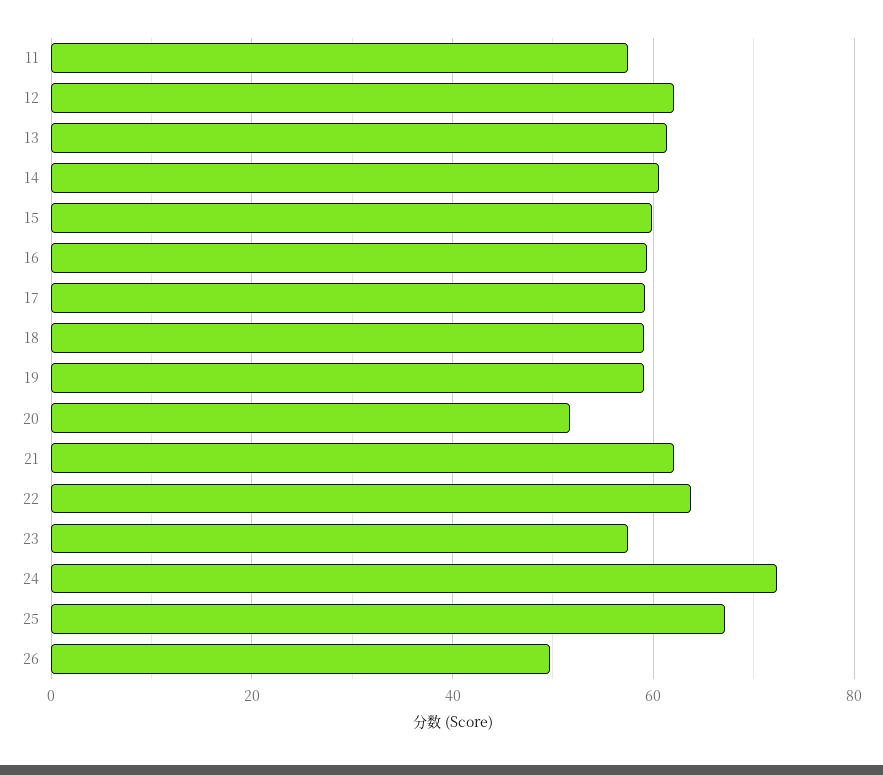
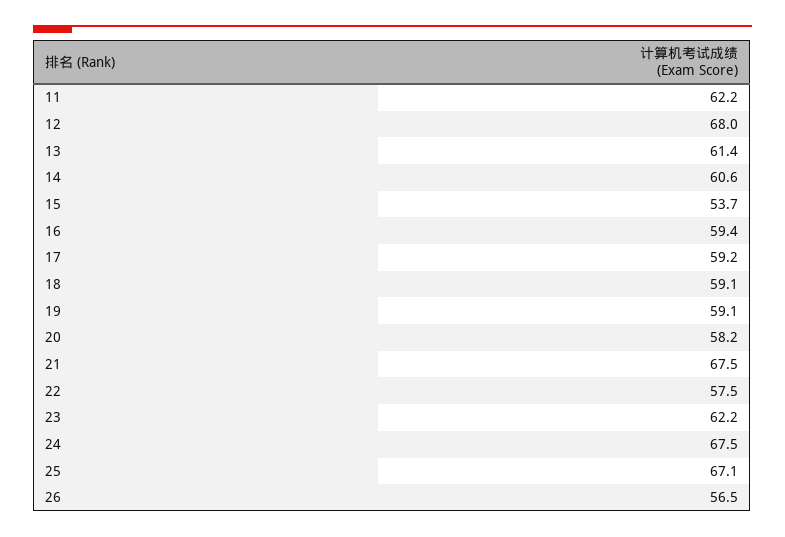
  {
-   "11": 58,
+   "11": 62.2,
-   "12": 62,
+   "12": 68,
    "13": 61.4,
    "14": 60.6,
-   "15": 60,
+   "15": 53.7,
    "16": 59.4,
    "17": 59.2,
    "18": 59.1,
    "19": 59.1,
-   "20": 52,
+   "20": 58.2,
-   "21": 62,
+   "21": 67.5,
-   "22": 64,
+   "22": 57.5,
-   "23": 58,
+   "23": 62.2,
-   "24": 72,
+   "24": 67.5,
    "25": 67.1,
-   "26": 50
+   "26": 56.5
  }

